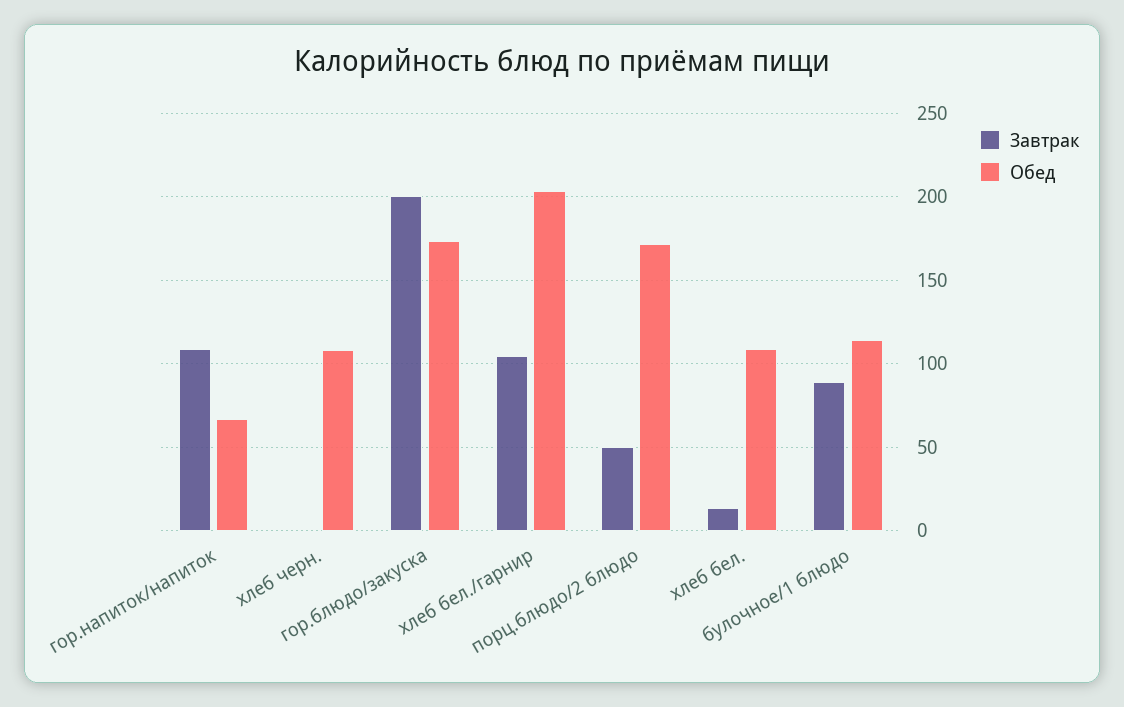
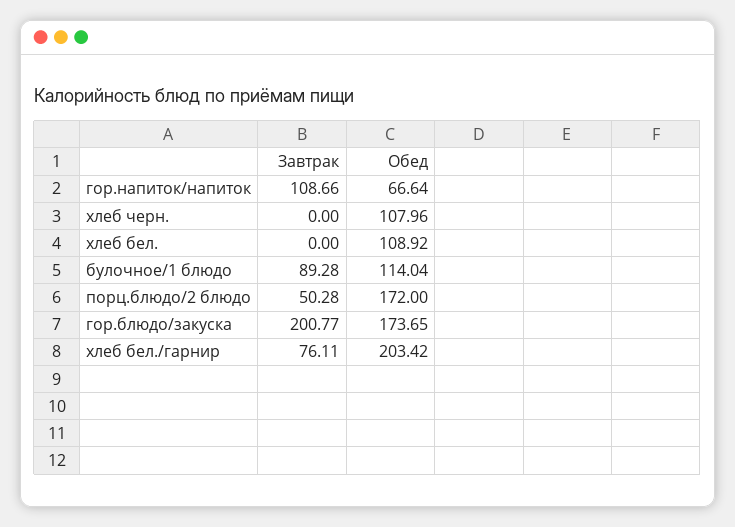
  {
    "Завтрак": {
      "гор.напиток/напиток": 108.66,
      "хлеб черн.": 0,
      "гор.блюдо/закуска": 200.77,
-     "хлеб бел./гарнир": 105,
+     "хлеб бел./гарнир": 76.11,
      "порц.блюдо/2 блюдо": 50.28,
-     "хлеб бел.": 15,
+     "хлеб бел.": 0,
      "булочное/1 блюдо": 89.28
    },
    "Обед": {
      "гор.напиток/напиток": 66.64,
      "хлеб черн.": 107.96,
      "гор.блюдо/закуска": 173.65,
      "хлеб бел./гарнир": 203.42,
      "порц.блюдо/2 блюдо": 172,
      "хлеб бел.": 108.92,
      "булочное/1 блюдо": 114.04
    }
  }

